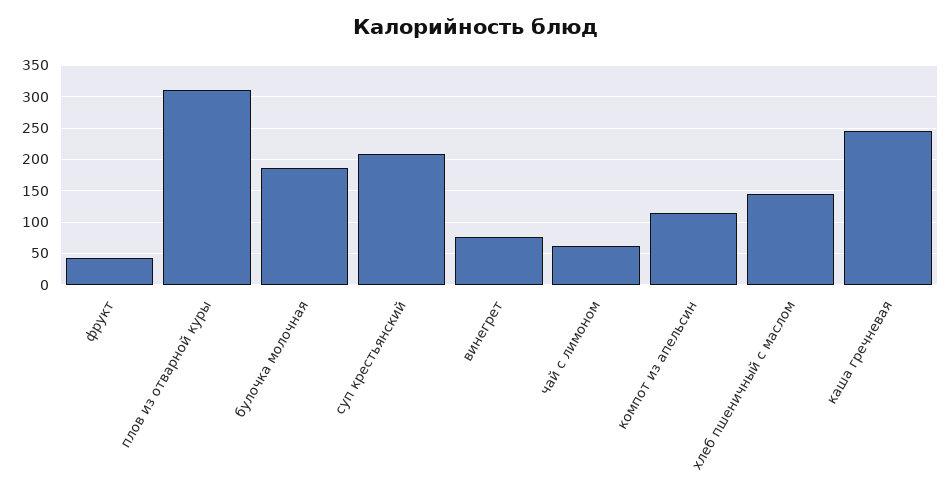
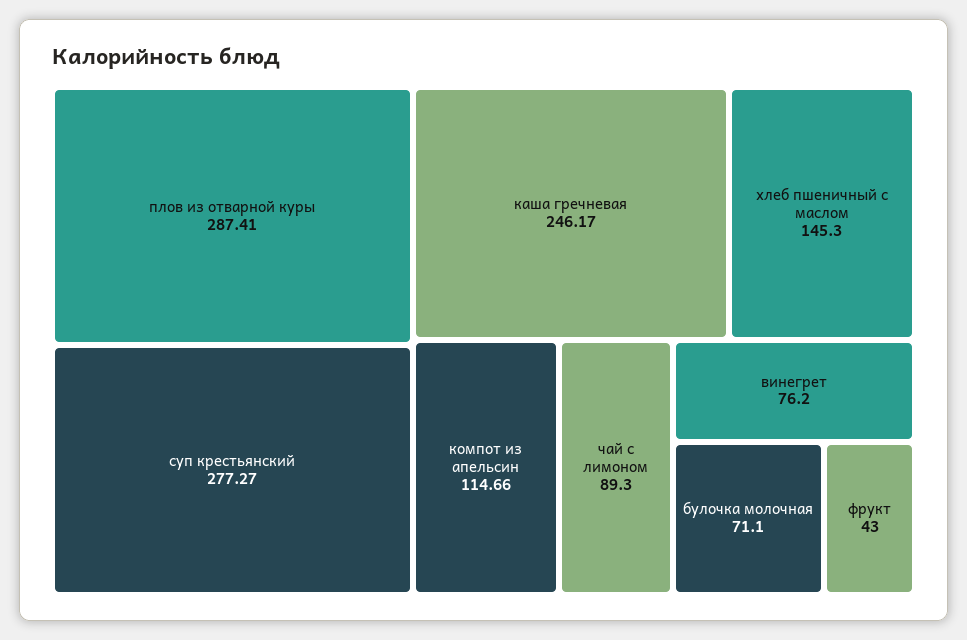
  {
    "фрукт": 43,
-   "плов из отварной куры": 310,
+   "плов из отварной куры": 287.41,
-   "булочка молочная": 190,
+   "булочка молочная": 71.1,
-   "суп крестьянский": 210,
+   "суп крестьянский": 277.27,
    "винегрет": 76.2,
-   "чай с лимоном": 60,
+   "чай с лимоном": 89.3,
    "компот из апельсин": 114.66,
    "хлеб пшеничный с маслом": 145.3,
    "каша гречневая": 246.17
  }

